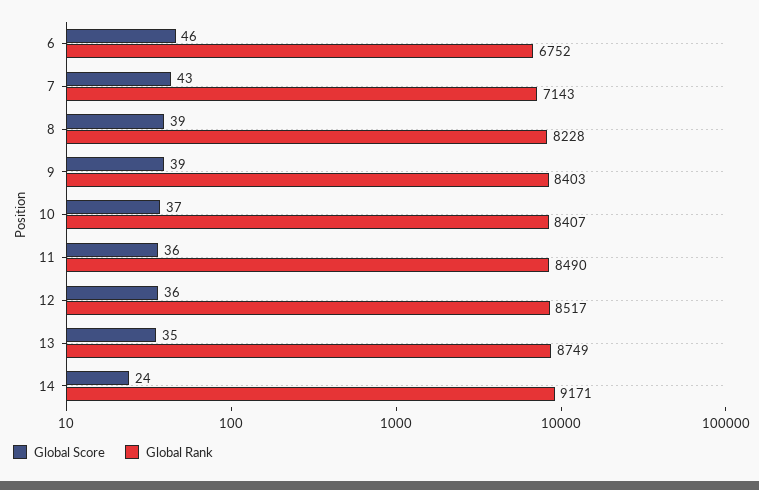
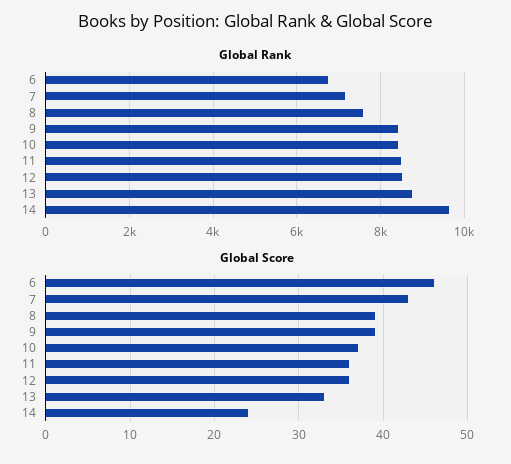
  {
    "Global Score": {
      "6": 46,
      "7": 43,
      "8": 39,
      "9": 39,
      "10": 37,
      "11": 36,
      "12": 36,
-     "13": 35,
+     "13": 33,
      "14": 24
    },
    "Global Rank": {
      "6": 6752,
      "7": 7143,
-     "8": 8228,
+     "8": 7600,
      "9": 8403,
      "10": 8407,
      "11": 8490,
      "12": 8517,
      "13": 8749,
-     "14": 9171
+     "14": 9600
    }
  }

